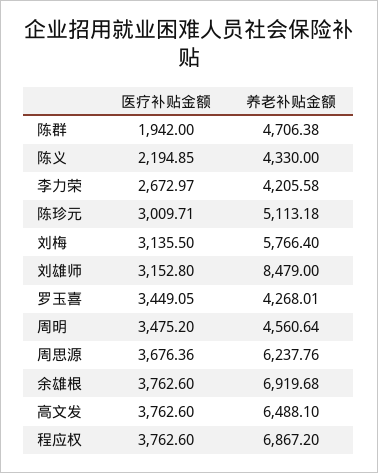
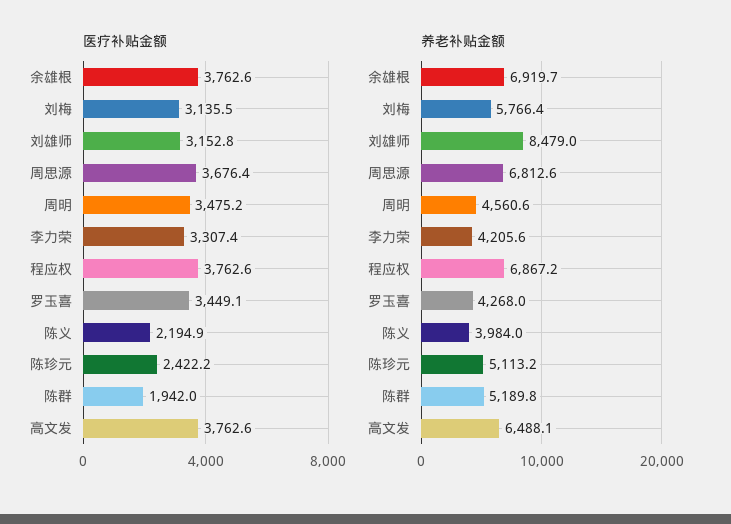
  {
    "医疗补贴金额": {
      "陈群": 1942,
      "陈义": 2194.85,
-     "李力荣": 2672.97,
+     "李力荣": 3307.4,
-     "陈珍元": 3009.71,
+     "陈珍元": 2422.2,
      "刘梅": 3135.5,
      "刘雄师": 3152.8,
      "罗玉喜": 3449.05,
      "周明": 3475.2,
      "周思源": 3676.36,
      "余雄根": 3762.6,
      "高文发": 3762.6,
      "程应权": 3762.6
    },
    "养老补贴金额": {
-     "陈群": 4706.38,
+     "陈群": 5189.8,
-     "陈义": 4330,
+     "陈义": 3984,
      "李力荣": 4205.58,
      "陈珍元": 5113.18,
      "刘梅": 5766.4,
      "刘雄师": 8479,
      "罗玉喜": 4268.01,
      "周明": 4560.64,
-     "周思源": 6237.76,
+     "周思源": 6812.6,
      "余雄根": 6919.68,
      "高文发": 6488.1,
      "程应权": 6867.2
    }
  }

